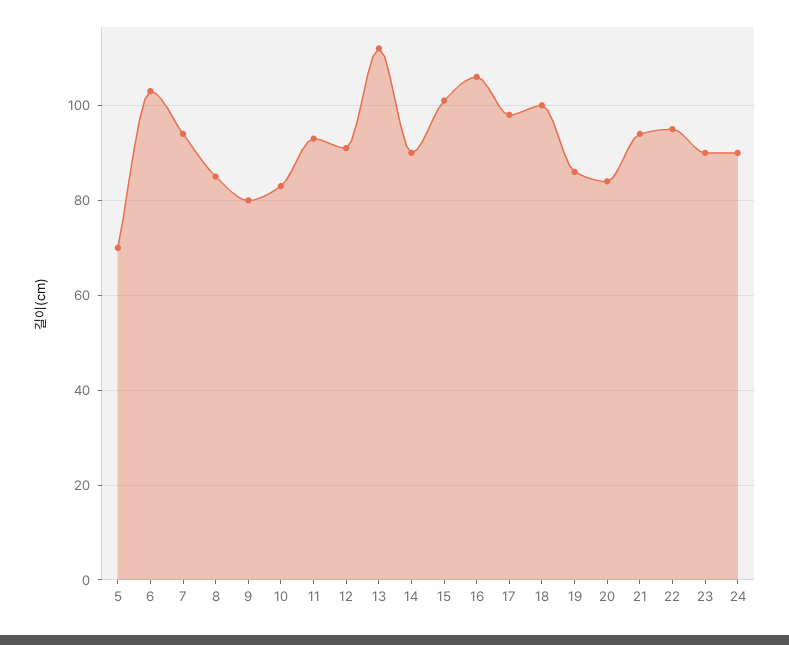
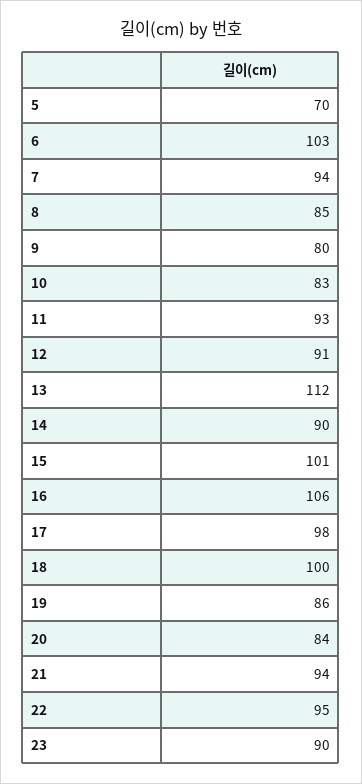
  {
    "5": 70,
    "6": 103,
    "7": 94,
    "8": 85,
    "9": 80,
    "10": 83,
    "11": 93,
    "12": 91,
    "13": 112,
    "14": 90,
    "15": 101,
    "16": 106,
    "17": 98,
    "18": 100,
    "19": 86,
    "20": 84,
    "21": 94,
    "22": 95,
-   "23": 90,
+   "23": 90
-   "24": 90
  }

